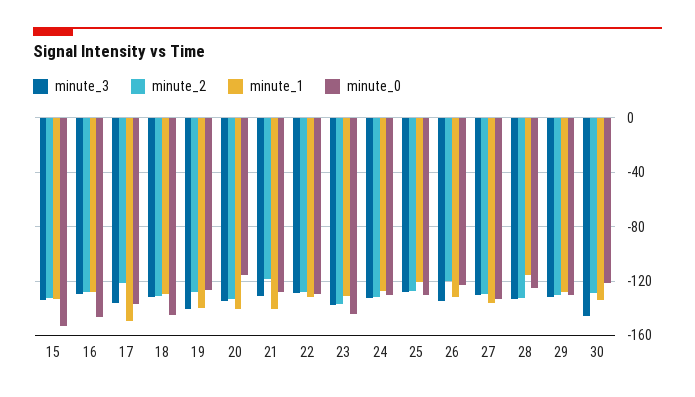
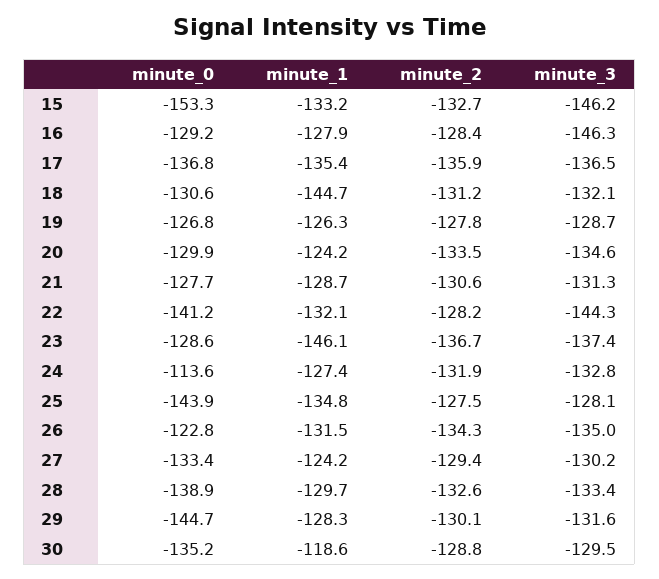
  {
    "minute_3": {
-     "15": -135,
+     "15": -146.2,
-     "16": -130,
+     "16": -146.3,
      "17": -136.5,
      "18": -132.1,
-     "19": -140,
+     "19": -128.7,
      "20": -134.6,
      "21": -131.3,
-     "22": -130,
+     "22": -144.3,
      "23": -137.4,
      "24": -132.8,
      "25": -128.1,
      "26": -135,
      "27": -130.2,
      "28": -133.4,
      "29": -131.6,
-     "30": -145
+     "30": -129.5
    },
    "minute_2": {
      "15": -132.7,
      "16": -128.4,
-     "17": -120,
+     "17": -135.9,
      "18": -131.2,
      "19": -127.8,
      "20": -133.5,
-     "21": -120,
+     "21": -130.6,
      "22": -128.2,
      "23": -136.7,
      "24": -131.9,
      "25": -127.5,
-     "26": -120,
+     "26": -134.3,
      "27": -129.4,
      "28": -132.6,
      "29": -130.1,
      "30": -128.8
    },
    "minute_1": {
      "15": -133.2,
      "16": -127.9,
-     "17": -150,
+     "17": -135.4,
-     "18": -130,
+     "18": -144.7,
-     "19": -140,
+     "19": -126.3,
-     "20": -140,
+     "20": -124.2,
-     "21": -140,
+     "21": -128.7,
      "22": -132.1,
-     "23": -130,
+     "23": -146.1,
      "24": -127.4,
-     "25": -120,
+     "25": -134.8,
      "26": -131.5,
-     "27": -135,
+     "27": -124.2,
-     "28": -115,
+     "28": -129.7,
      "29": -128.3,
-     "30": -135
+     "30": -118.6
    },
    "minute_0": {
      "15": -153.3,
-     "16": -145,
+     "16": -129.2,
      "17": -136.8,
-     "18": -145,
+     "18": -130.6,
      "19": -126.8,
-     "20": -115,
+     "20": -129.9,
      "21": -127.7,
-     "22": -130,
+     "22": -141.2,
-     "23": -145,
+     "23": -128.6,
-     "24": -130,
+     "24": -113.6,
-     "25": -130,
+     "25": -143.9,
      "26": -122.8,
      "27": -133.4,
-     "28": -125,
+     "28": -138.9,
-     "29": -130,
+     "29": -144.7,
-     "30": -120
+     "30": -135.2
    }
  }

